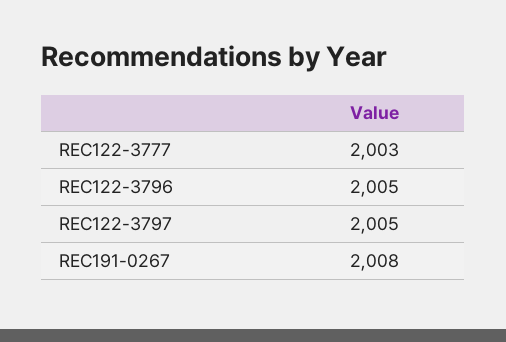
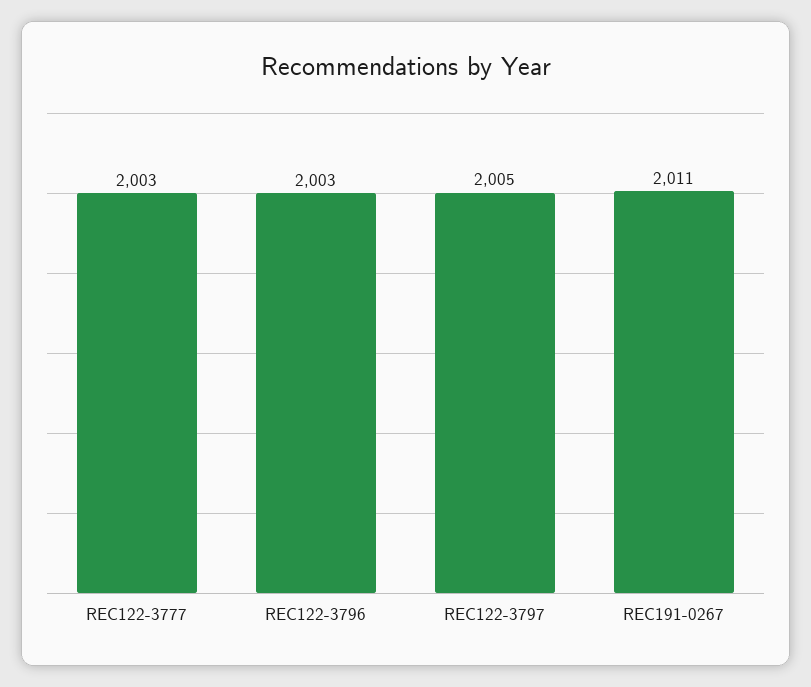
  {
    "REC122-3777": 2003,
-   "REC122-3796": 2005,
+   "REC122-3796": 2003,
    "REC122-3797": 2005,
-   "REC191-0267": 2008
+   "REC191-0267": 2011
  }

